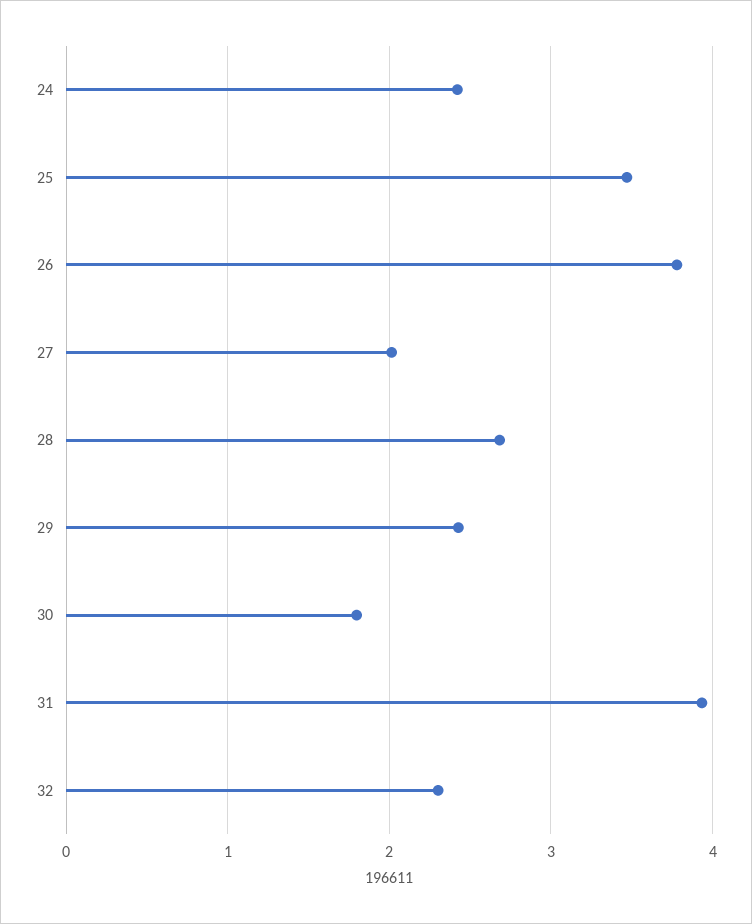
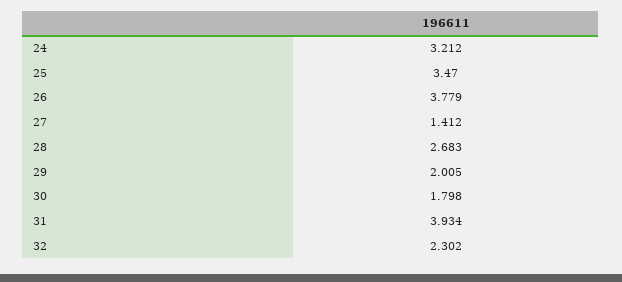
  {
-   "24": 2.4,
+   "24": 3.212,
    "25": 3.47,
    "26": 3.779,
-   "27": 2,
+   "27": 1.412,
    "28": 2.683,
-   "29": 2.4,
+   "29": 2.005,
    "30": 1.798,
    "31": 3.934,
    "32": 2.302
  }

